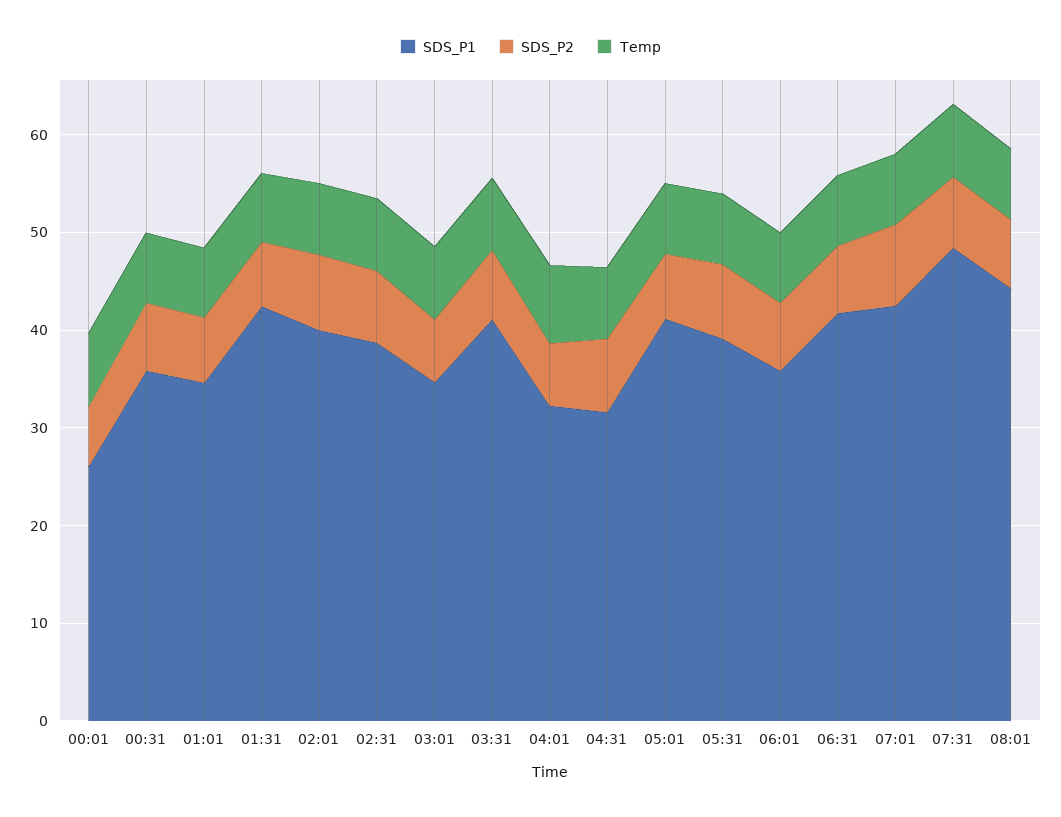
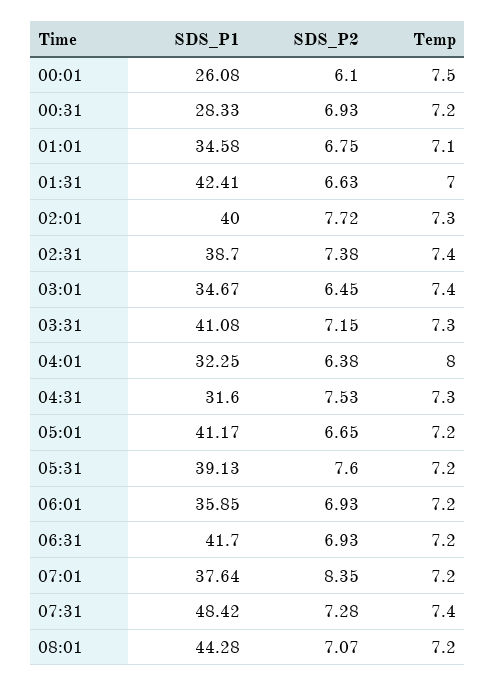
  {
    "SDS_P1": {
      "00:01": 26.08,
-     "00:31": 36,
+     "00:31": 28.33,
      "01:01": 34.58,
      "01:31": 42.41,
      "02:01": 40,
      "02:31": 38.7,
      "03:01": 34.67,
      "03:31": 41.08,
      "04:01": 32.25,
      "04:31": 31.6,
      "05:01": 41.17,
      "05:31": 39.13,
      "06:01": 35.85,
      "06:31": 41.7,
-     "07:01": 42,
+     "07:01": 37.64,
      "07:31": 48.42,
      "08:01": 44.28
    },
    "SDS_P2": {
      "00:01": 6.1,
      "00:31": 6.93,
      "01:01": 6.75,
      "01:31": 6.63,
      "02:01": 7.72,
      "02:31": 7.38,
      "03:01": 6.45,
      "03:31": 7.15,
      "04:01": 6.38,
      "04:31": 7.53,
      "05:01": 6.65,
      "05:31": 7.6,
      "06:01": 6.93,
      "06:31": 6.93,
      "07:01": 8.35,
      "07:31": 7.28,
      "08:01": 7.07
    },
    "Temp": {
      "00:01": 7.5,
      "00:31": 7.2,
      "01:01": 7.1,
      "01:31": 7,
      "02:01": 7.3,
      "02:31": 7.4,
      "03:01": 7.4,
      "03:31": 7.3,
      "04:01": 8,
      "04:31": 7.3,
      "05:01": 7.2,
      "05:31": 7.2,
      "06:01": 7.2,
      "06:31": 7.2,
      "07:01": 7.2,
      "07:31": 7.4,
      "08:01": 7.2
    }
  }

